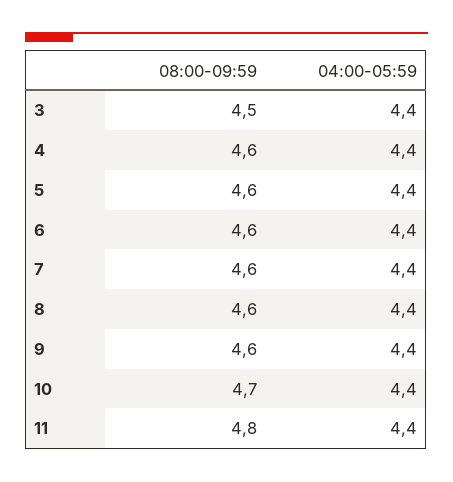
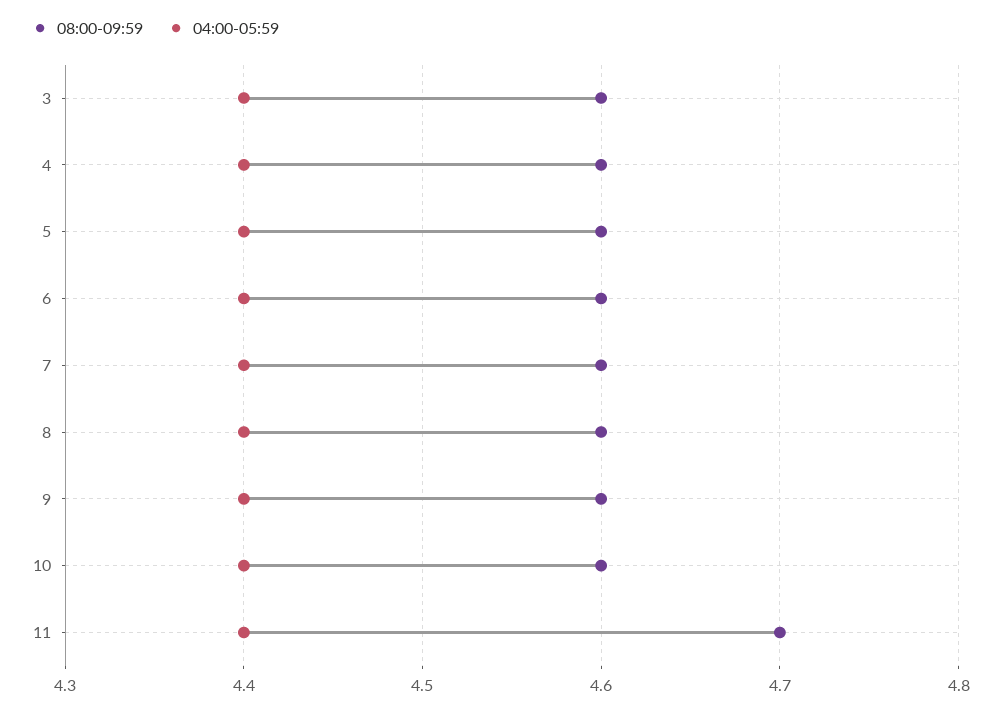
  {
    "08:00-09:59": {
-     "3": 4.5,
+     "3": 4.6,
      "4": 4.6,
      "5": 4.6,
      "6": 4.6,
      "7": 4.6,
      "8": 4.6,
      "9": 4.6,
-     "10": 4.7,
+     "10": 4.6,
-     "11": 4.8
+     "11": 4.7
    },
    "04:00-05:59": {
      "3": 4.4,
      "4": 4.4,
      "5": 4.4,
      "6": 4.4,
      "7": 4.4,
      "8": 4.4,
      "9": 4.4,
      "10": 4.4,
      "11": 4.4
    }
  }

